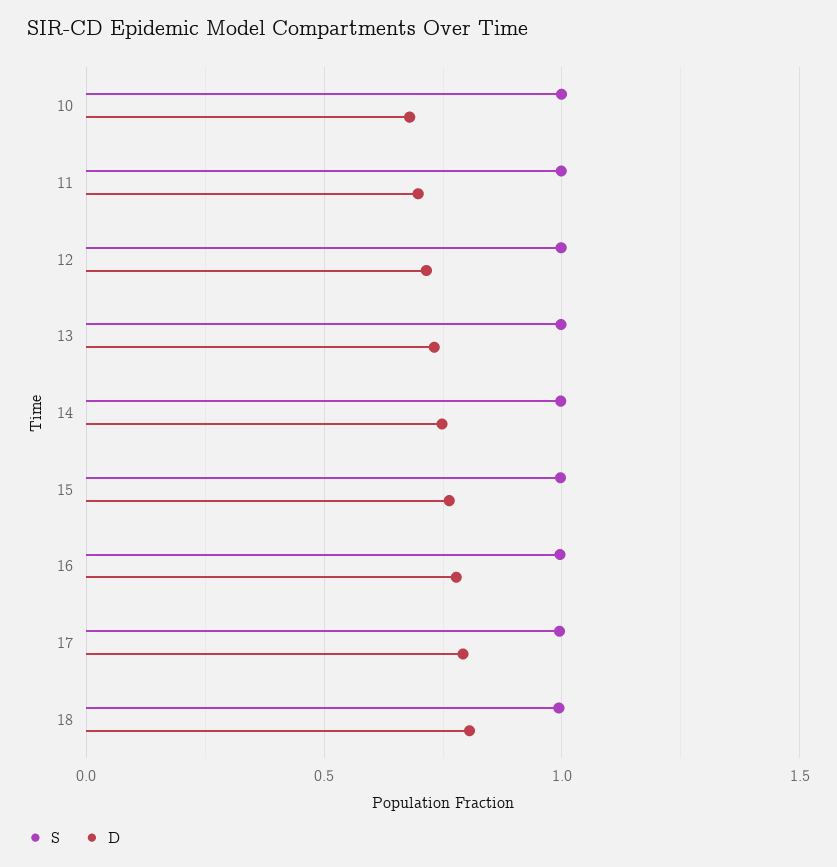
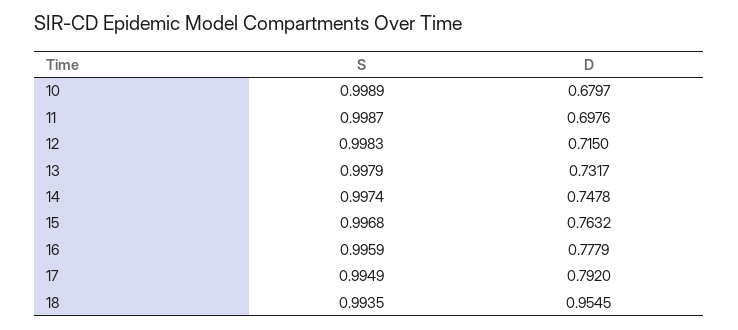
  {
    "S": {
      "10": 0.9989,
      "11": 0.9987,
      "12": 0.9983,
      "13": 0.9979,
      "14": 0.9974,
      "15": 0.9968,
      "16": 0.9959,
      "17": 0.9949,
      "18": 0.9935
    },
    "D": {
      "10": 0.6797,
      "11": 0.6976,
      "12": 0.715,
      "13": 0.7317,
      "14": 0.7478,
      "15": 0.7632,
      "16": 0.7779,
      "17": 0.792,
-     "18": 0.8
+     "18": 0.9545
    }
  }

